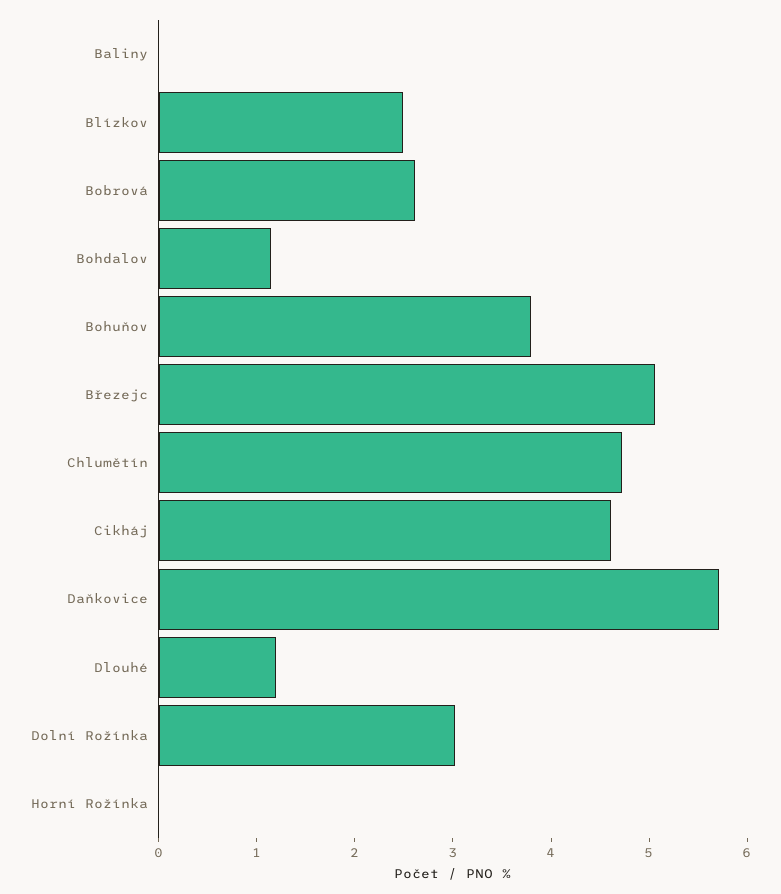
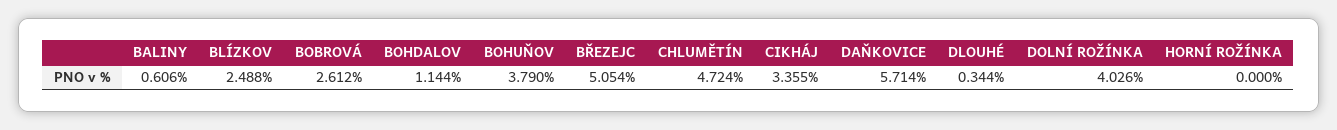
  {
-   "Baliny": 0,
+   "Baliny": 0.606,
    "Blízkov": 2.488,
    "Bobrová": 2.612,
    "Bohdalov": 1.144,
    "Bohuňov": 3.79,
    "Březejc": 5.054,
    "Chlumětín": 4.724,
-   "Cikháj": 4.6,
+   "Cikháj": 3.355,
    "Daňkovice": 5.714,
-   "Dlouhé": 1.2,
+   "Dlouhé": 0.344,
-   "Dolní Rožínka": 3,
+   "Dolní Rožínka": 4.026,
    "Horní Rožínka": 0
  }

